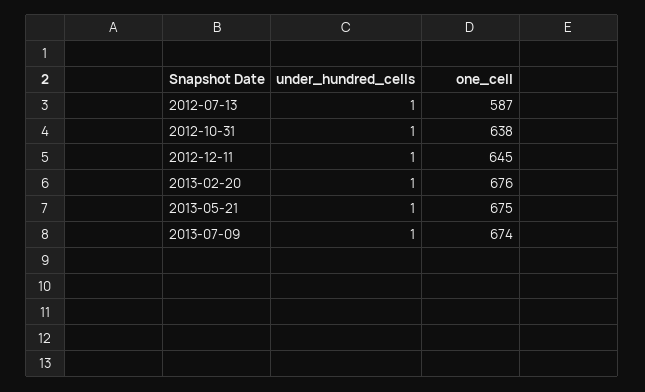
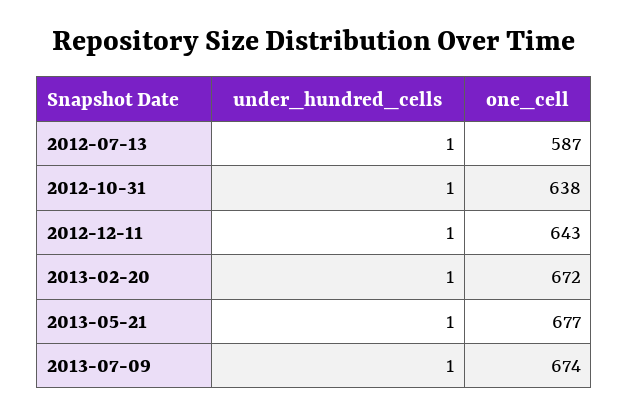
  {
    "under_hundred_cells": {
      "2012-07-13": 1,
      "2012-10-31": 1,
      "2012-12-11": 1,
      "2013-02-20": 1,
      "2013-05-21": 1,
      "2013-07-09": 1
    },
    "one_cell": {
      "2012-07-13": 587,
      "2012-10-31": 638,
-     "2012-12-11": 645,
+     "2012-12-11": 643,
-     "2013-02-20": 676,
+     "2013-02-20": 672,
-     "2013-05-21": 675,
+     "2013-05-21": 677,
      "2013-07-09": 674
    }
  }

